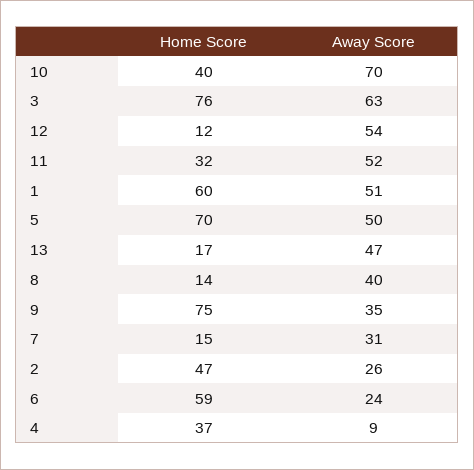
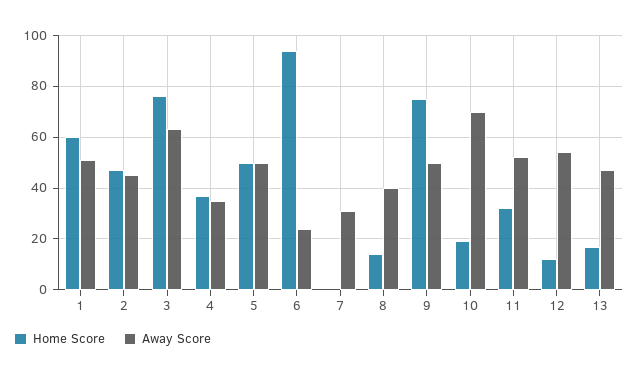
  {
    "Home Score": {
-     "10": 40,
+     "10": 20,
      "3": 76,
      "12": 12,
      "11": 32,
      "1": 60,
-     "5": 70,
+     "5": 50,
      "13": 17,
      "8": 14,
      "9": 75,
-     "7": 15,
+     "7": 0,
      "2": 47,
-     "6": 59,
+     "6": 95,
      "4": 37
    },
    "Away Score": {
      "10": 70,
      "3": 63,
      "12": 54,
      "11": 52,
      "1": 51,
      "5": 50,
      "13": 47,
      "8": 40,
-     "9": 35,
+     "9": 50,
      "7": 31,
-     "2": 26,
+     "2": 45,
      "6": 24,
-     "4": 9
+     "4": 35
    }
  }

